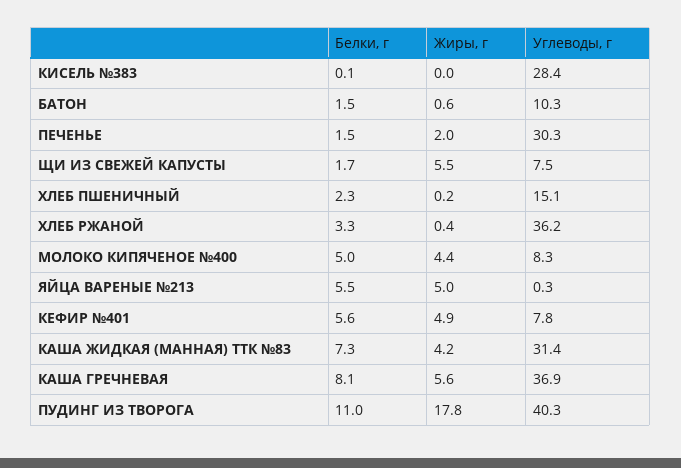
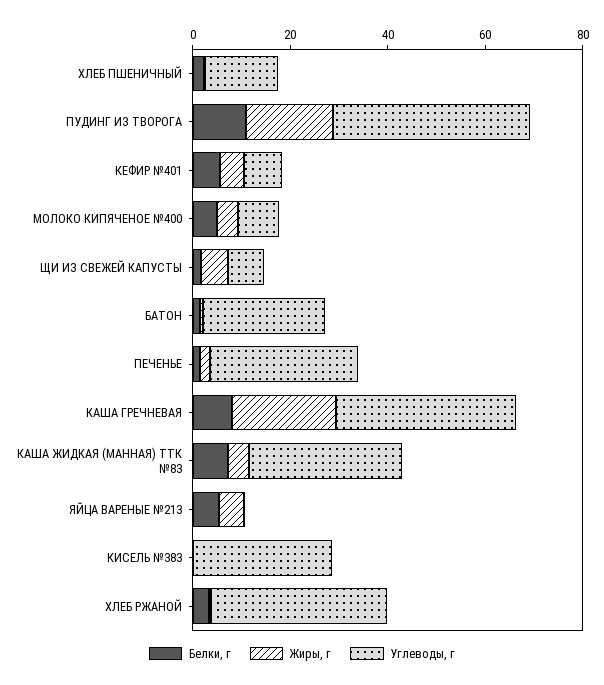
  {
    "Белки, г": {
      "КИСЕЛЬ №383": 0.1,
      "БАТОН": 1.5,
      "ПЕЧЕНЬЕ": 1.5,
      "ЩИ ИЗ СВЕЖЕЙ КАПУСТЫ": 1.7,
      "ХЛЕБ ПШЕНИЧНЫЙ": 2.3,
      "ХЛЕБ РЖАНОЙ": 3.3,
      "МОЛОКО КИПЯЧЕНОЕ №400": 5,
      "ЯЙЦА ВАРЕНЫЕ №213": 5.5,
      "КЕФИР №401": 5.6,
      "КАША ЖИДКАЯ (МАННАЯ) ТТК №83": 7.3,
      "КАША ГРЕЧНЕВАЯ": 8.1,
      "ПУДИНГ ИЗ ТВОРОГА": 11
    },
    "Жиры, г": {
      "КИСЕЛЬ №383": 0,
      "БАТОН": 0.6,
      "ПЕЧЕНЬЕ": 2,
      "ЩИ ИЗ СВЕЖЕЙ КАПУСТЫ": 5.5,
      "ХЛЕБ ПШЕНИЧНЫЙ": 0.2,
      "ХЛЕБ РЖАНОЙ": 0.4,
      "МОЛОКО КИПЯЧЕНОЕ №400": 4.4,
      "ЯЙЦА ВАРЕНЫЕ №213": 5,
      "КЕФИР №401": 4.9,
      "КАША ЖИДКАЯ (МАННАЯ) ТТК №83": 4.2,
-     "КАША ГРЕЧНЕВАЯ": 5.6,
+     "КАША ГРЕЧНЕВАЯ": 20,
      "ПУДИНГ ИЗ ТВОРОГА": 17.8
    },
    "Углеводы, г": {
      "КИСЕЛЬ №383": 28.4,
-     "БАТОН": 10.3,
+     "БАТОН": 25,
      "ПЕЧЕНЬЕ": 30.3,
      "ЩИ ИЗ СВЕЖЕЙ КАПУСТЫ": 7.5,
      "ХЛЕБ ПШЕНИЧНЫЙ": 15.1,
      "ХЛЕБ РЖАНОЙ": 36.2,
      "МОЛОКО КИПЯЧЕНОЕ №400": 8.3,
      "ЯЙЦА ВАРЕНЫЕ №213": 0.3,
      "КЕФИР №401": 7.8,
      "КАША ЖИДКАЯ (МАННАЯ) ТТК №83": 31.4,
      "КАША ГРЕЧНЕВАЯ": 36.9,
      "ПУДИНГ ИЗ ТВОРОГА": 40.3
    }
  }

